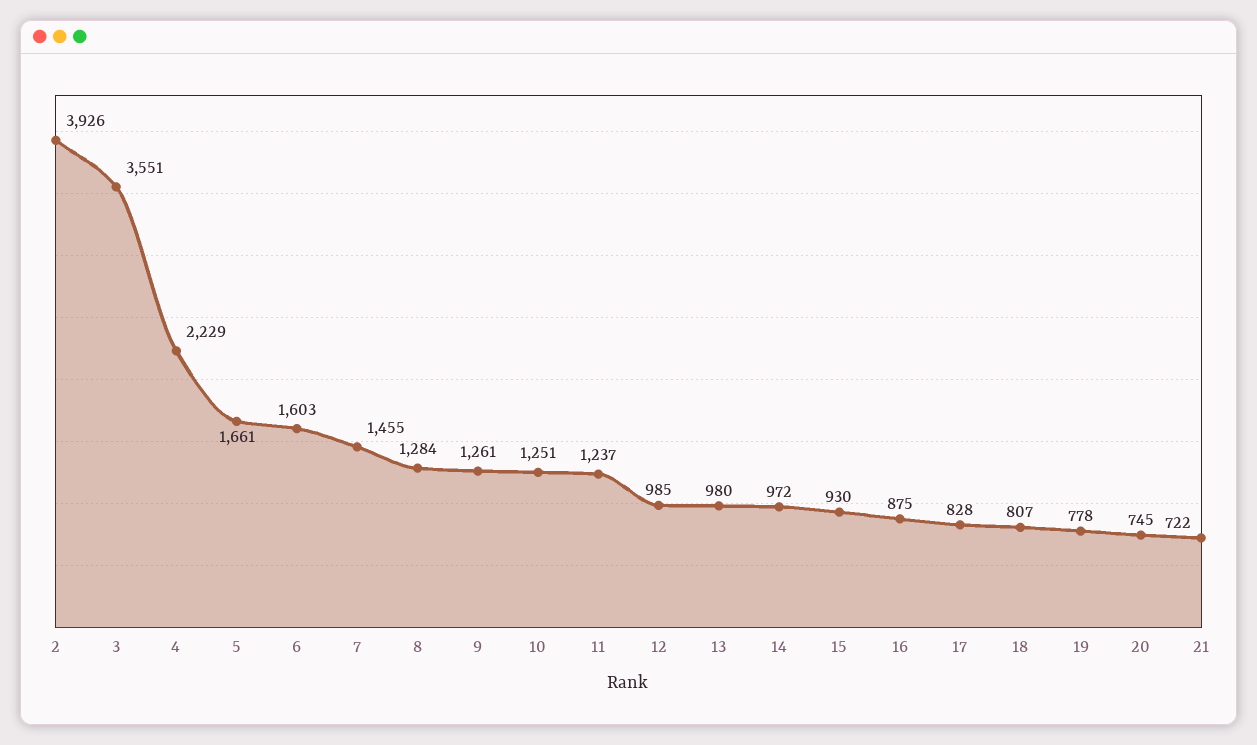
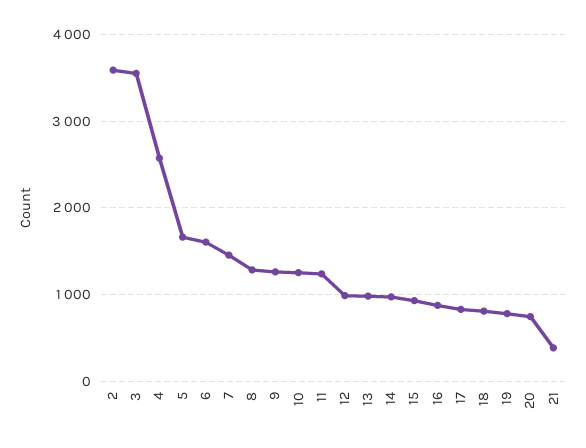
  {
-   "2": 3926,
+   "2": 3600,
    "3": 3551,
-   "4": 2229,
+   "4": 2600,
    "5": 1661,
    "6": 1603,
    "7": 1455,
    "8": 1284,
    "9": 1261,
    "10": 1251,
    "11": 1237,
    "12": 985,
    "13": 980,
    "14": 972,
    "15": 930,
    "16": 875,
    "17": 828,
    "18": 807,
    "19": 778,
    "20": 745,
-   "21": 722
+   "21": 400
  }

